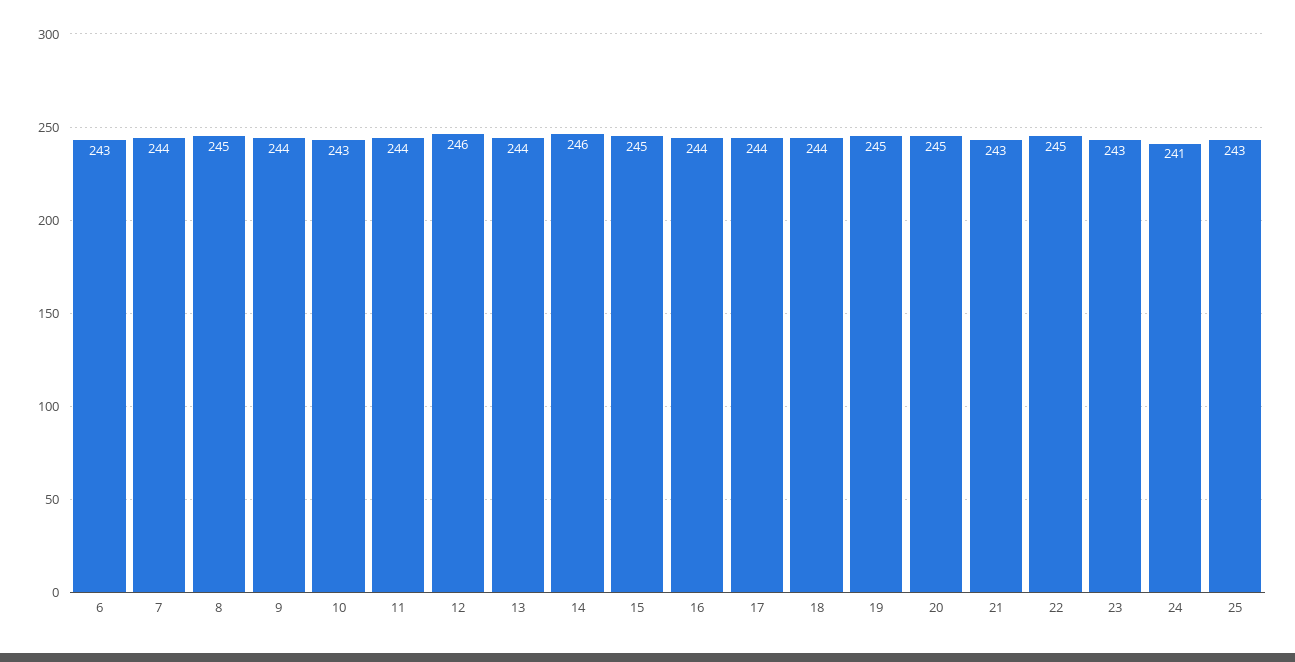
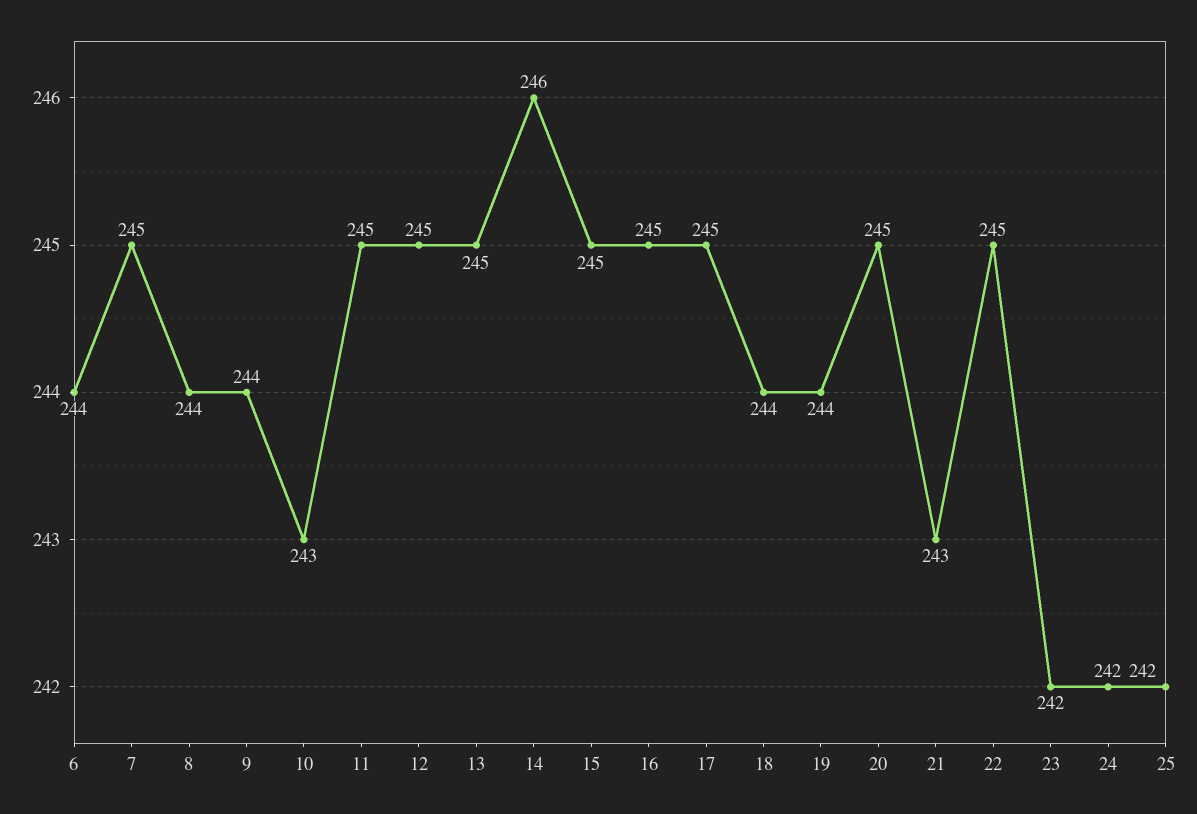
  {
-   "6": 243,
+   "6": 244,
-   "7": 244,
+   "7": 245,
-   "8": 245,
+   "8": 244,
    "9": 244,
    "10": 243,
-   "11": 244,
+   "11": 245,
-   "12": 246,
+   "12": 245,
-   "13": 244,
+   "13": 245,
    "14": 246,
    "15": 245,
-   "16": 244,
+   "16": 245,
-   "17": 244,
+   "17": 245,
    "18": 244,
-   "19": 245,
+   "19": 244,
    "20": 245,
    "21": 243,
    "22": 245,
-   "23": 243,
+   "23": 242,
-   "24": 241,
+   "24": 242,
-   "25": 243
+   "25": 242
  }

